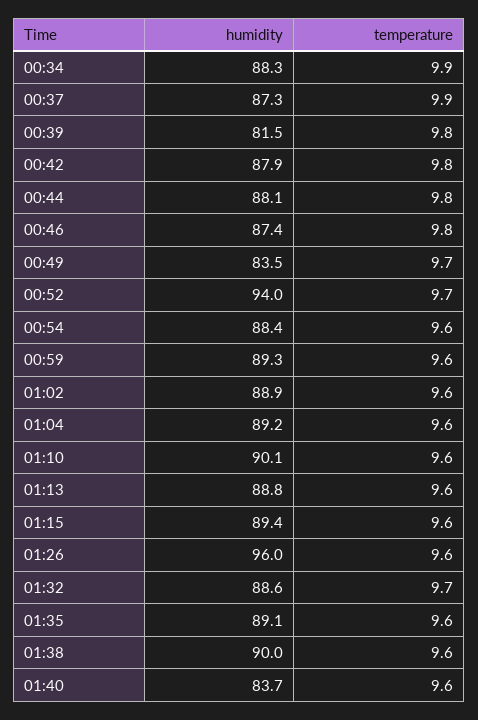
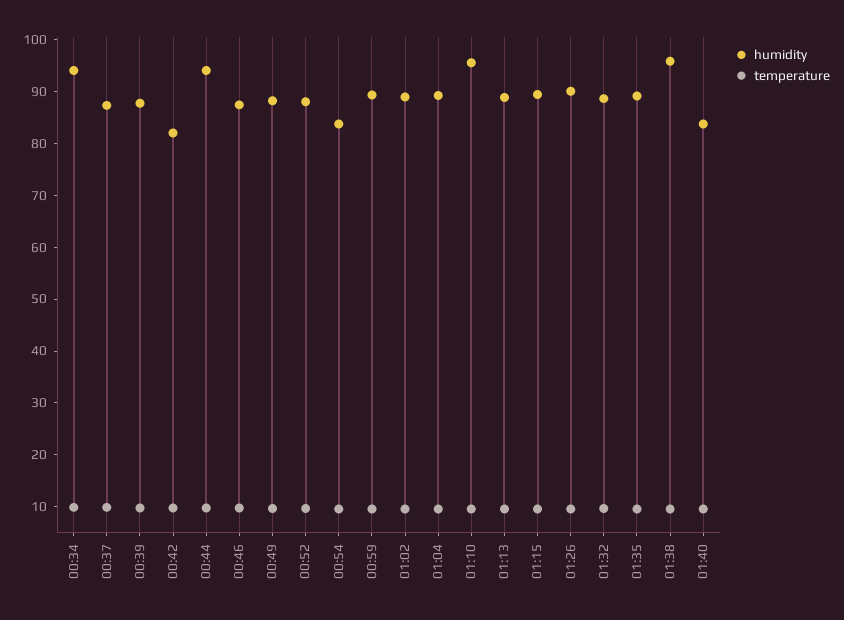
  {
    "humidity": {
-     "00:34": 88.3,
+     "00:34": 94,
      "00:37": 87.3,
-     "00:39": 81.5,
+     "00:39": 88,
-     "00:42": 87.9,
+     "00:42": 82,
-     "00:44": 88.1,
+     "00:44": 94,
      "00:46": 87.4,
-     "00:49": 83.5,
+     "00:49": 88,
-     "00:52": 94,
+     "00:52": 88,
-     "00:54": 88.4,
+     "00:54": 84,
      "00:59": 89.3,
      "01:02": 88.9,
      "01:04": 89.2,
-     "01:10": 90.1,
+     "01:10": 96,
      "01:13": 88.8,
      "01:15": 89.4,
-     "01:26": 96,
+     "01:26": 90,
      "01:32": 88.6,
      "01:35": 89.1,
-     "01:38": 90,
+     "01:38": 96,
      "01:40": 83.7
    },
    "temperature": {
      "00:34": 9.9,
      "00:37": 9.9,
      "00:39": 9.8,
      "00:42": 9.8,
      "00:44": 9.8,
      "00:46": 9.8,
      "00:49": 9.7,
      "00:52": 9.7,
      "00:54": 9.6,
      "00:59": 9.6,
      "01:02": 9.6,
      "01:04": 9.6,
      "01:10": 9.6,
      "01:13": 9.6,
      "01:15": 9.6,
      "01:26": 9.6,
      "01:32": 9.7,
      "01:35": 9.6,
      "01:38": 9.6,
      "01:40": 9.6
    }
  }

